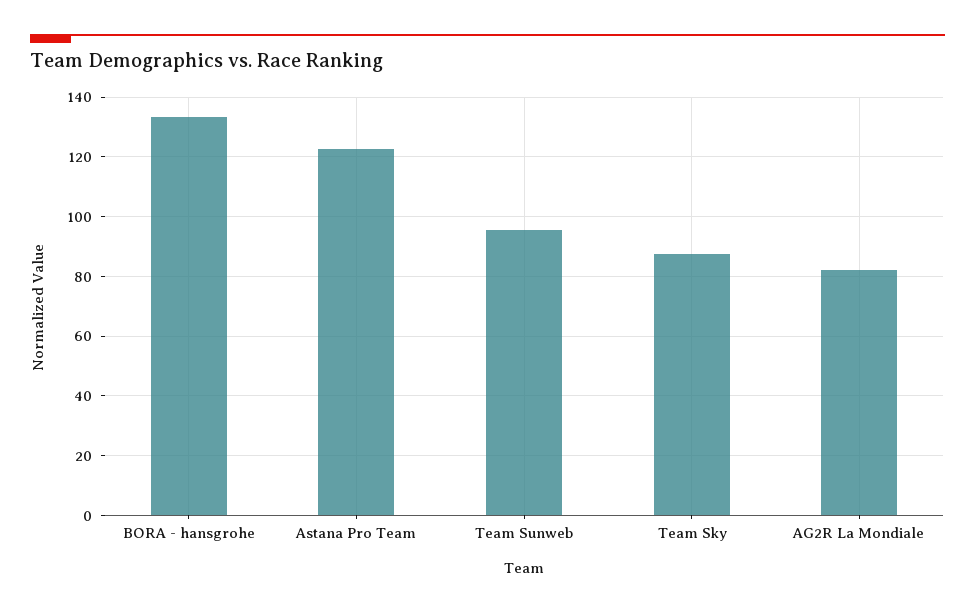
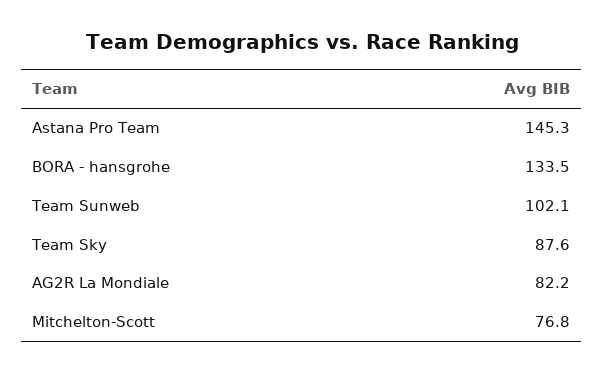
  {
    "BORA - hansgrohe": 133.5,
-   "Astana Pro Team": 122.5,
+   "Astana Pro Team": 145.3,
-   "Team Sunweb": 95,
+   "Team Sunweb": 102.1,
    "Team Sky": 87.6,
-   "AG2R La Mondiale": 82.2
+   "AG2R La Mondiale": 82.2,
+   "Mitchelton-Scott": 76.8
  }

